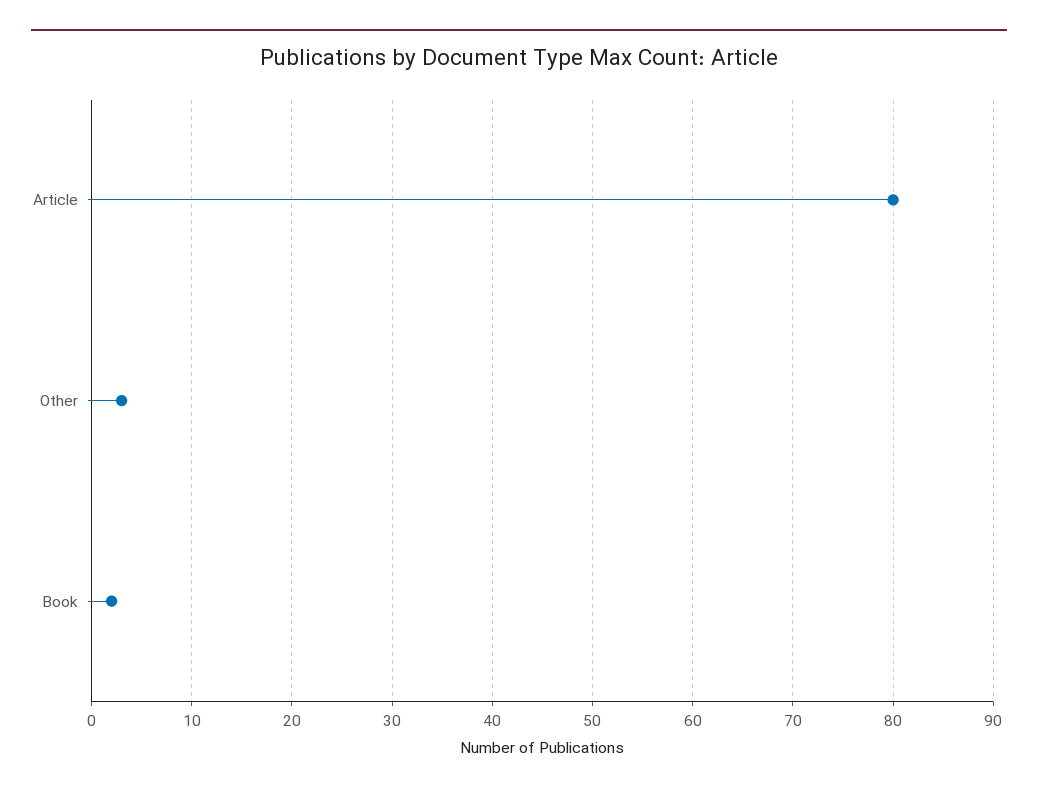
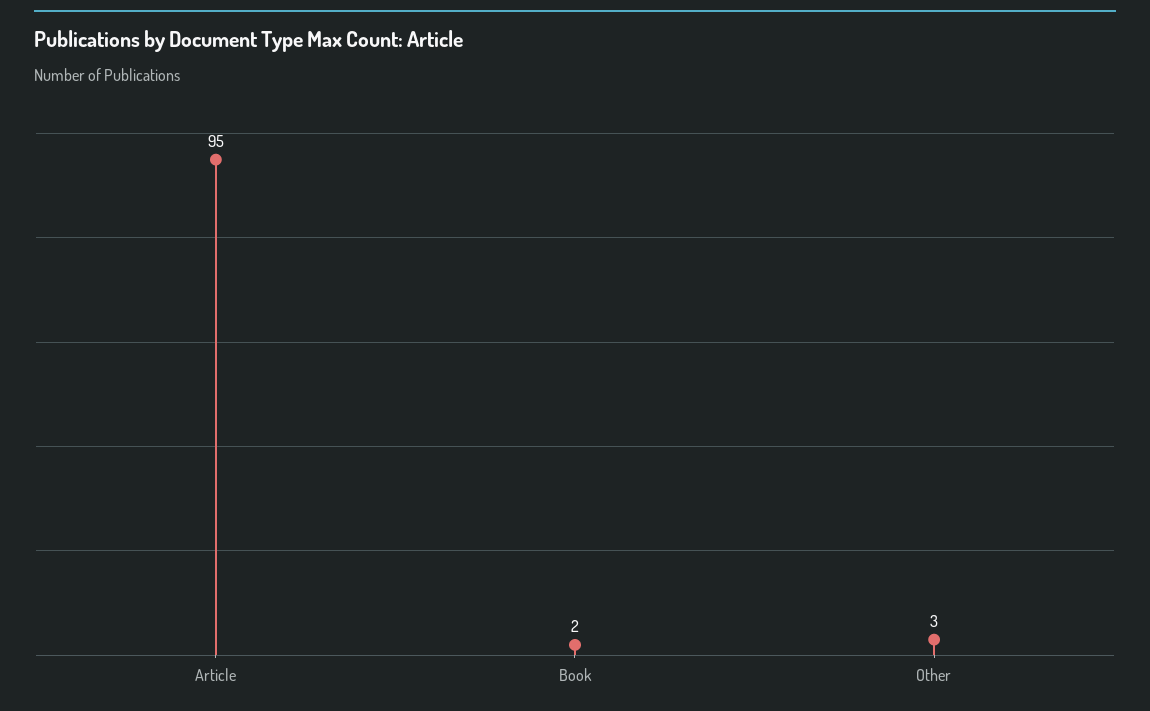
  {
-   "Article": 80,
+   "Article": 95,
    "Other": 3,
    "Book": 2
  }

